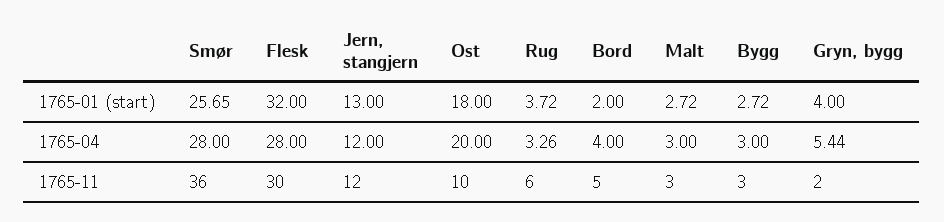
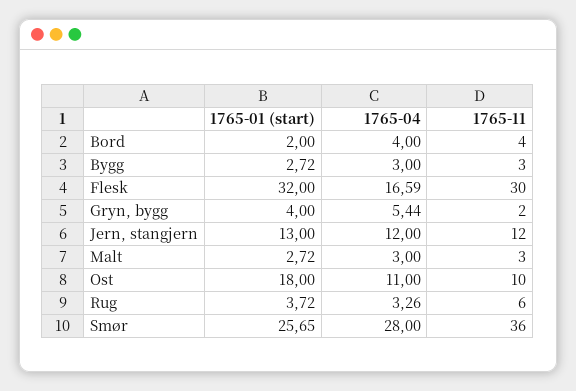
  {
    "Smør": {
      "1765-01 (start)": 25.65,
      "1765-04": 28,
      "1765-11": 36
    },
    "Flesk": {
      "1765-01 (start)": 32,
-     "1765-04": 28,
+     "1765-04": 16.59,
      "1765-11": 30
    },
    "Jern, stangjern": {
      "1765-01 (start)": 13,
      "1765-04": 12,
      "1765-11": 12
    },
    "Ost": {
      "1765-01 (start)": 18,
-     "1765-04": 20,
+     "1765-04": 11,
      "1765-11": 10
    },
    "Rug": {
      "1765-01 (start)": 3.72,
      "1765-04": 3.26,
      "1765-11": 6
    },
    "Bord": {
      "1765-01 (start)": 2,
      "1765-04": 4,
-     "1765-11": 5
+     "1765-11": 4
    },
    "Malt": {
      "1765-01 (start)": 2.72,
      "1765-04": 3,
      "1765-11": 3
    },
    "Bygg": {
      "1765-01 (start)": 2.72,
      "1765-04": 3,
      "1765-11": 3
    },
    "Gryn, bygg": {
      "1765-01 (start)": 4,
      "1765-04": 5.44,
      "1765-11": 2
    }
  }

